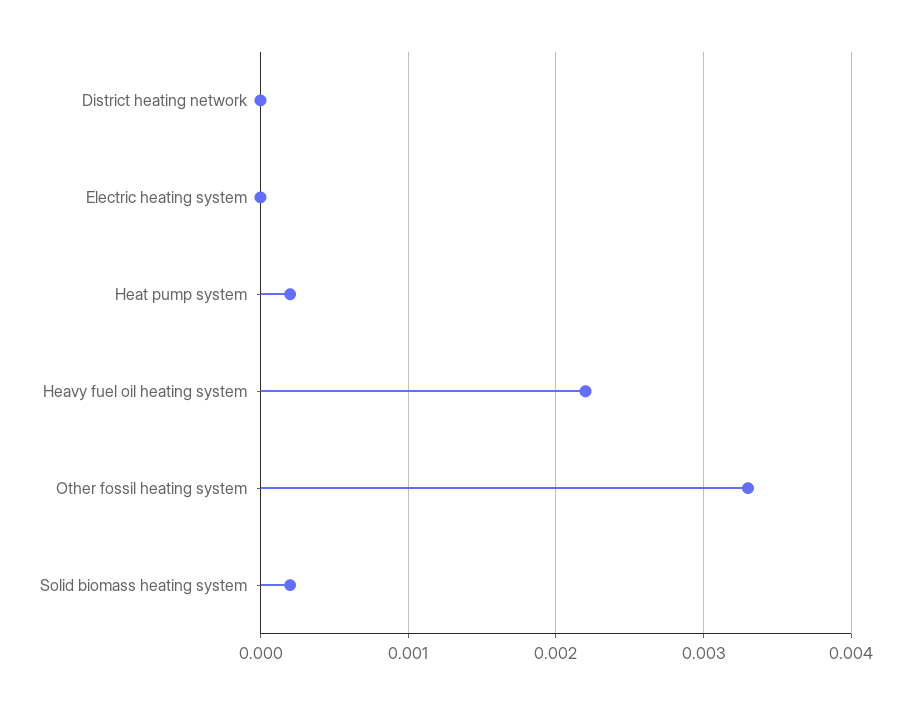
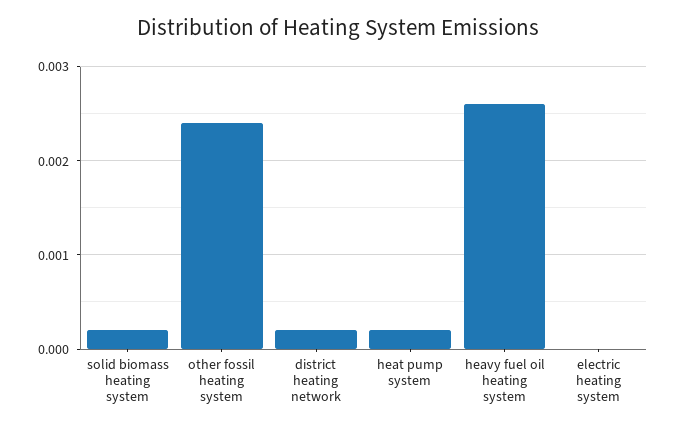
  {
-   "District heating network": 0,
+   "District heating network": 0.0002,
    "Electric heating system": 0,
    "Heat pump system": 0.0002,
-   "Heavy fuel oil heating system": 0.0022,
+   "Heavy fuel oil heating system": 0.0026,
-   "Other fossil heating system": 0.0033,
+   "Other fossil heating system": 0.0024,
    "Solid biomass heating system": 0.0002
  }

